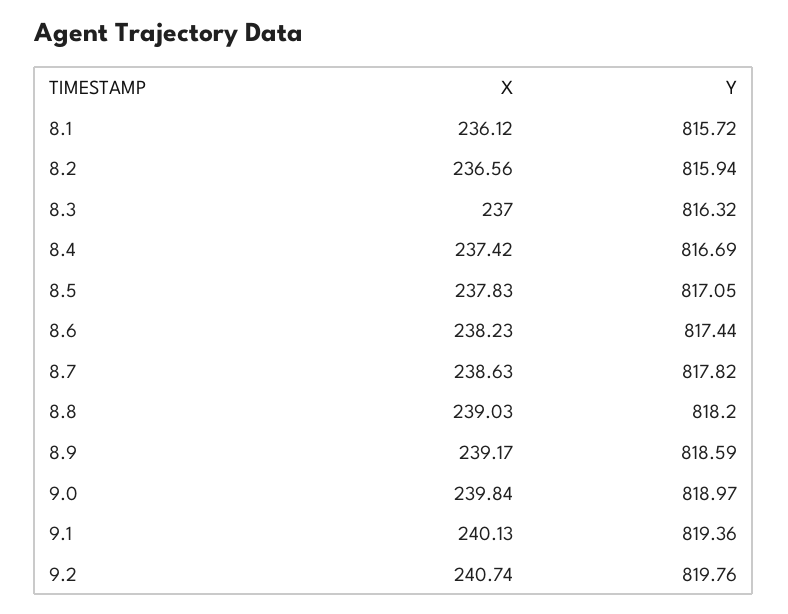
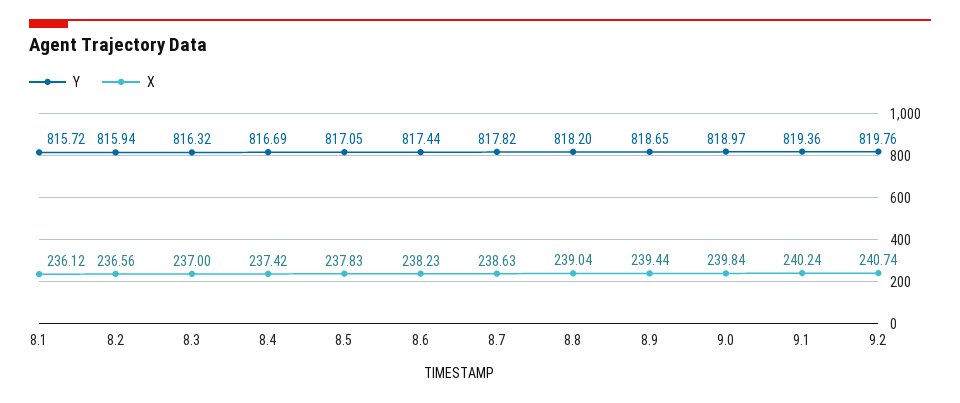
  {
    "X": {
      "8.1": 236.12,
      "8.2": 236.56,
      "8.3": 237,
      "8.4": 237.42,
      "8.5": 237.83,
      "8.6": 238.23,
      "8.7": 238.63,
-     "8.8": 239.03,
+     "8.8": 239.04,
-     "8.9": 239.17,
+     "8.9": 239.44,
      "9.0": 239.84,
-     "9.1": 240.13,
+     "9.1": 240.24,
      "9.2": 240.74
    },
    "Y": {
      "8.1": 815.72,
      "8.2": 815.94,
      "8.3": 816.32,
      "8.4": 816.69,
      "8.5": 817.05,
      "8.6": 817.44,
      "8.7": 817.82,
      "8.8": 818.2,
-     "8.9": 818.59,
+     "8.9": 818.65,
      "9.0": 818.97,
      "9.1": 819.36,
      "9.2": 819.76
    }
  }

